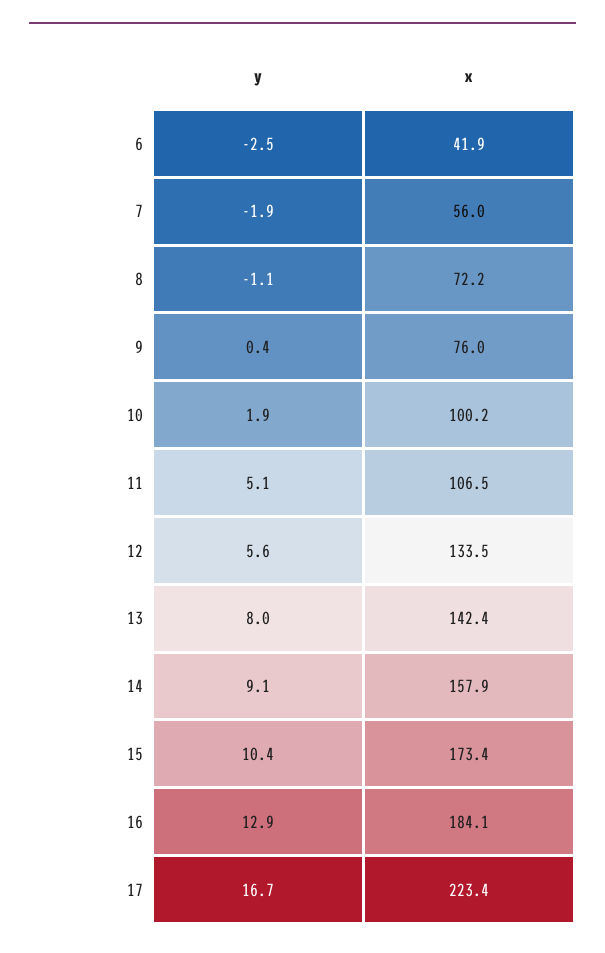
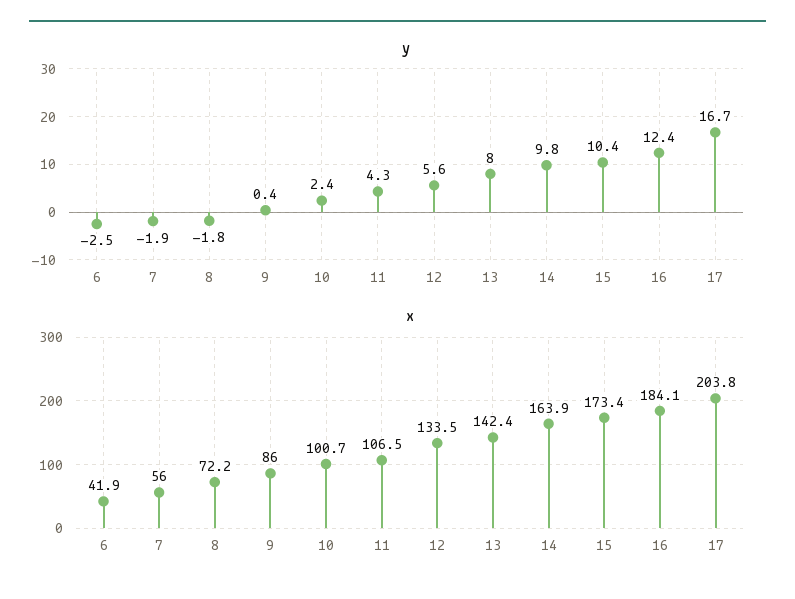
  {
    "y": {
      "6": -2.5,
      "7": -1.9,
-     "8": -1.1,
+     "8": -1.8,
      "9": 0.4,
-     "10": 1.9,
+     "10": 2.4,
-     "11": 5.1,
+     "11": 4.3,
      "12": 5.6,
      "13": 8,
-     "14": 9.1,
+     "14": 9.8,
      "15": 10.4,
-     "16": 12.9,
+     "16": 12.4,
      "17": 16.7
    },
    "x": {
      "6": 41.9,
      "7": 56,
      "8": 72.2,
-     "9": 76,
+     "9": 86,
-     "10": 100.2,
+     "10": 100.7,
      "11": 106.5,
      "12": 133.5,
      "13": 142.4,
-     "14": 157.9,
+     "14": 163.9,
      "15": 173.4,
      "16": 184.1,
-     "17": 223.4
+     "17": 203.8
    }
  }

